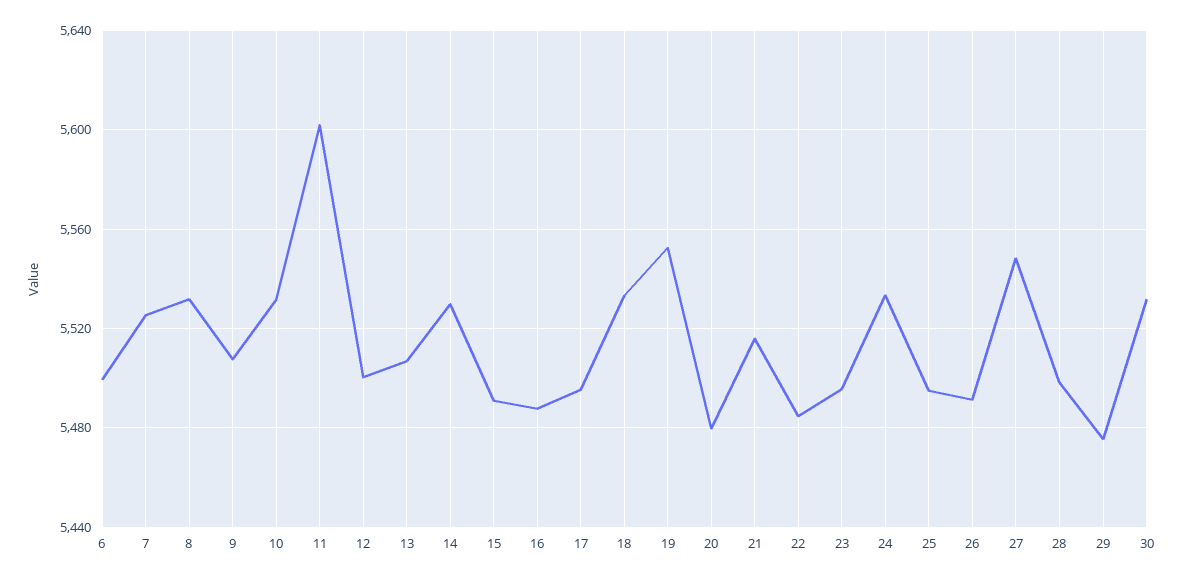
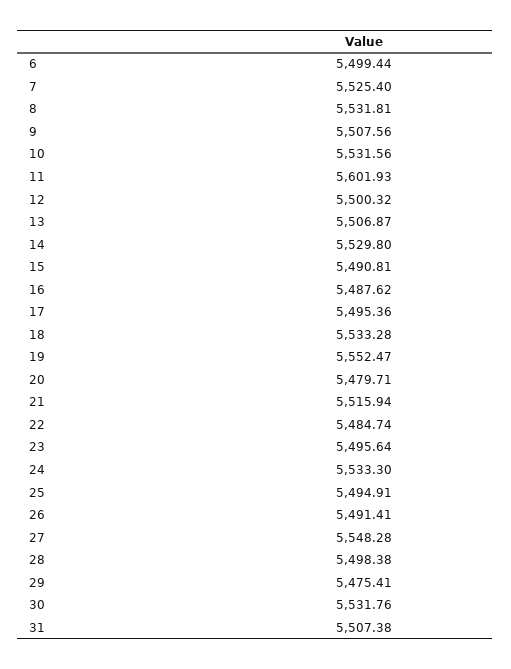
  {
    "6": 5499.44,
    "7": 5525.4,
    "8": 5531.81,
    "9": 5507.56,
    "10": 5531.56,
    "11": 5601.93,
    "12": 5500.32,
    "13": 5506.87,
    "14": 5529.8,
    "15": 5490.81,
    "16": 5487.62,
    "17": 5495.36,
    "18": 5533.28,
    "19": 5552.47,
    "20": 5479.71,
    "21": 5515.94,
    "22": 5484.74,
    "23": 5495.64,
    "24": 5533.3,
    "25": 5494.91,
    "26": 5491.41,
    "27": 5548.28,
    "28": 5498.38,
    "29": 5475.41,
-   "30": 5531.76
+   "30": 5531.76,
+   "31": 5507.38
  }

